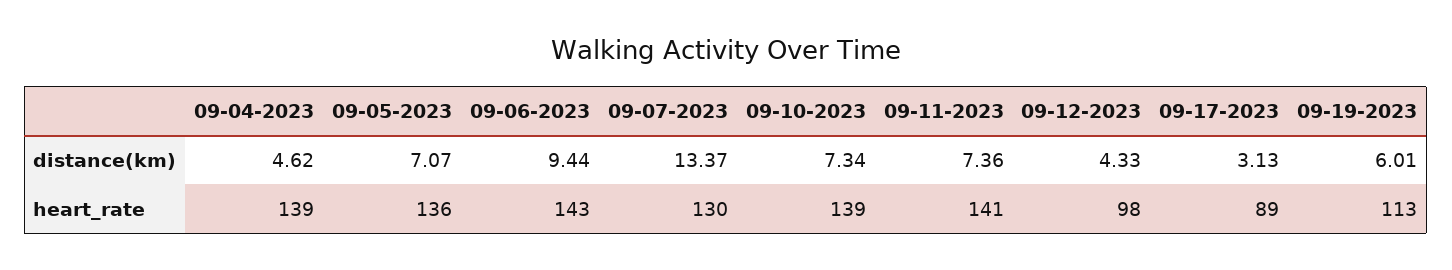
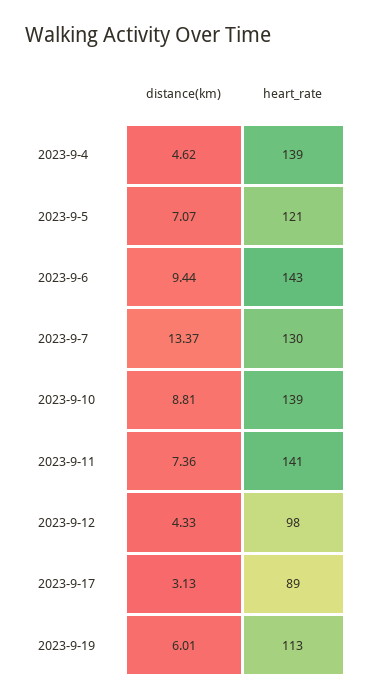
  {
    "09-04-2023": {
      "distance(km)": 4.62,
      "heart_rate": 139
    },
    "09-05-2023": {
      "distance(km)": 7.07,
-     "heart_rate": 136
+     "heart_rate": 121
    },
    "09-06-2023": {
      "distance(km)": 9.44,
      "heart_rate": 143
    },
    "09-07-2023": {
      "distance(km)": 13.37,
      "heart_rate": 130
    },
    "09-10-2023": {
-     "distance(km)": 7.34,
+     "distance(km)": 8.81,
      "heart_rate": 139
    },
    "09-11-2023": {
      "distance(km)": 7.36,
      "heart_rate": 141
    },
    "09-12-2023": {
      "distance(km)": 4.33,
      "heart_rate": 98
    },
    "09-17-2023": {
      "distance(km)": 3.13,
      "heart_rate": 89
    },
    "09-19-2023": {
      "distance(km)": 6.01,
      "heart_rate": 113
    }
  }

